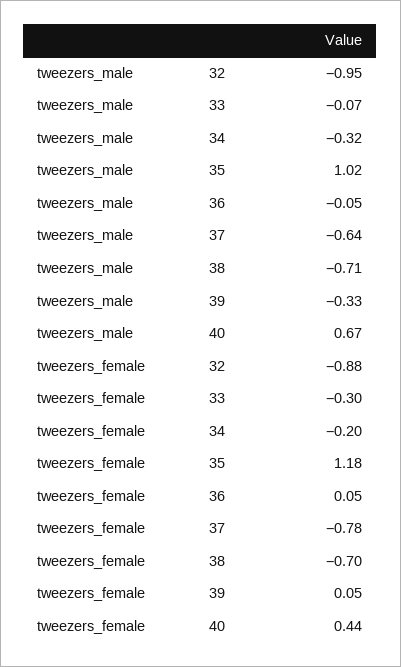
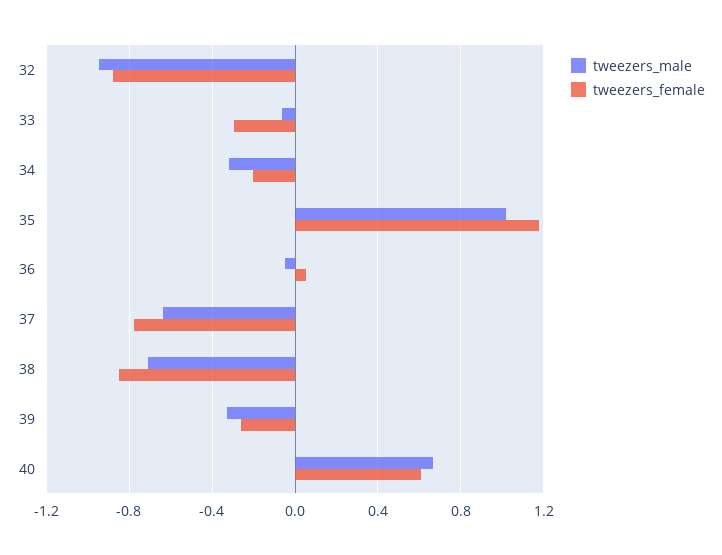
  {
    "tweezers_male": {
      "32": -0.95,
      "33": -0.07,
      "34": -0.32,
      "35": 1.02,
      "36": -0.05,
      "37": -0.64,
      "38": -0.71,
      "39": -0.33,
      "40": 0.67
    },
    "tweezers_female": {
      "32": -0.88,
      "33": -0.3,
      "34": -0.2,
      "35": 1.18,
      "36": 0.05,
      "37": -0.78,
-     "38": -0.7,
+     "38": -0.85,
-     "39": 0.05,
+     "39": -0.25,
-     "40": 0.44
+     "40": 0.6
    }
  }

